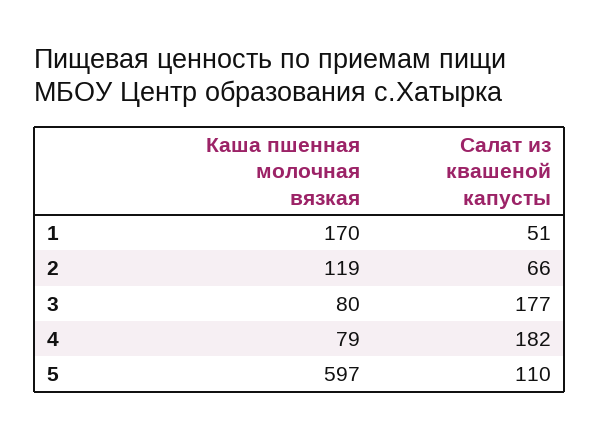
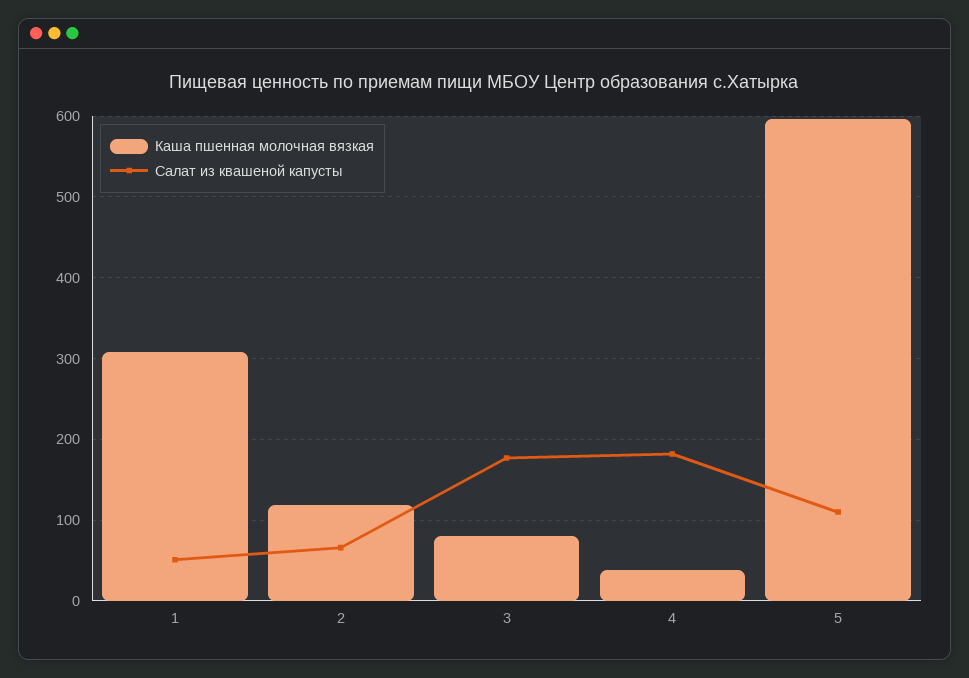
  {
    "Каша пшенная молочная вязкая": {
-     "1": 170,
+     "1": 310,
      "2": 119,
      "3": 80,
-     "4": 79,
+     "4": 40,
      "5": 597
    },
    "Салат из квашеной капусты": {
      "1": 51,
      "2": 66,
      "3": 177,
      "4": 182,
      "5": 110
    }
  }

